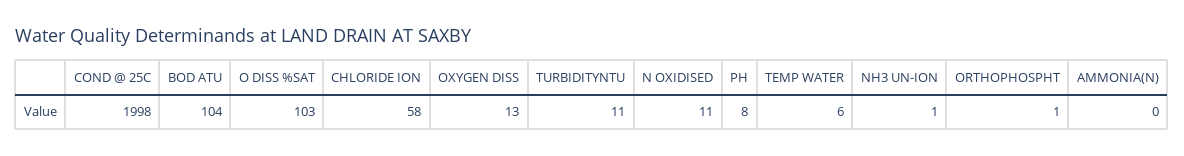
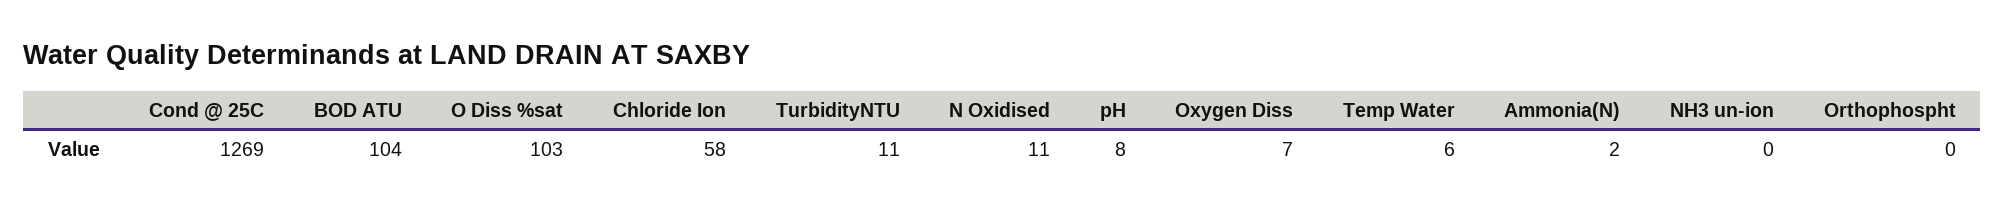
  {
-   "COND @ 25C": 1998,
+   "COND @ 25C": 1269,
    "BOD ATU": 104,
    "O DISS %SAT": 103,
    "CHLORIDE ION": 58,
-   "OXYGEN DISS": 13,
+   "OXYGEN DISS": 7,
    "TURBIDITYNTU": 11,
    "N OXIDISED": 11,
    "PH": 8,
    "TEMP WATER": 6,
-   "NH3 UN-ION": 1,
+   "NH3 UN-ION": 0,
-   "ORTHOPHOSPHT": 1,
+   "ORTHOPHOSPHT": 0,
-   "AMMONIA(N)": 0
+   "AMMONIA(N)": 2
  }

